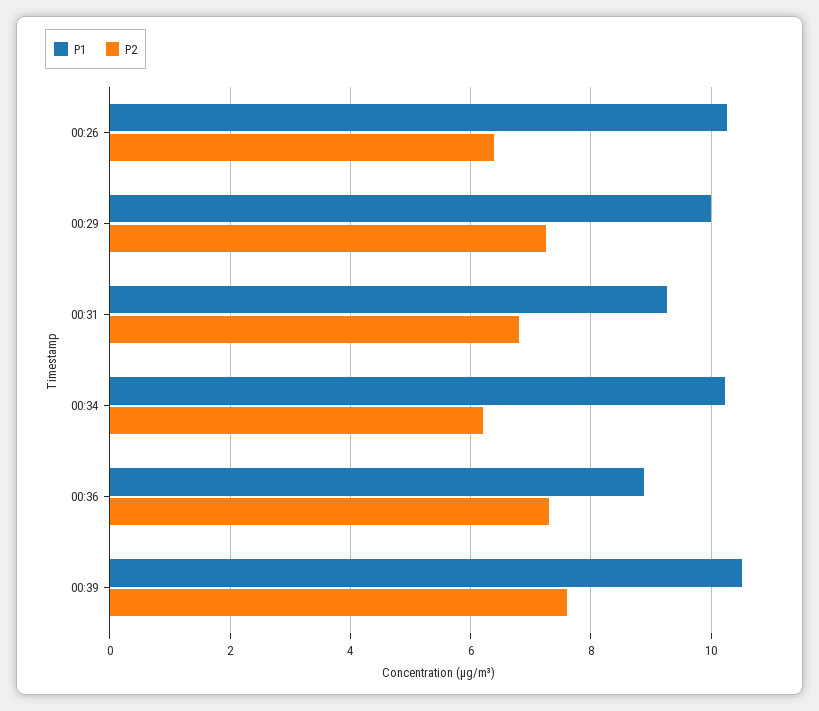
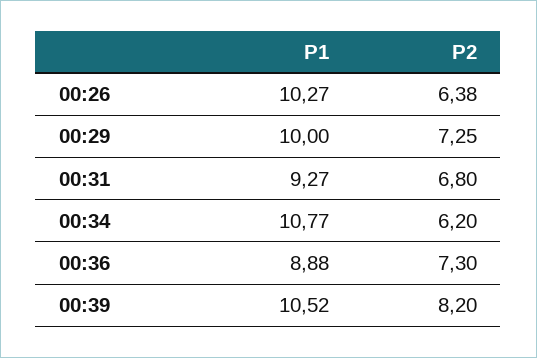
  {
    "P1": {
      "00:26": 10.27,
      "00:29": 10,
      "00:31": 9.27,
-     "00:34": 10.2,
+     "00:34": 10.77,
      "00:36": 8.88,
      "00:39": 10.52
    },
    "P2": {
      "00:26": 6.38,
      "00:29": 7.25,
      "00:31": 6.8,
      "00:34": 6.2,
      "00:36": 7.3,
-     "00:39": 7.6
+     "00:39": 8.2
    }
  }

